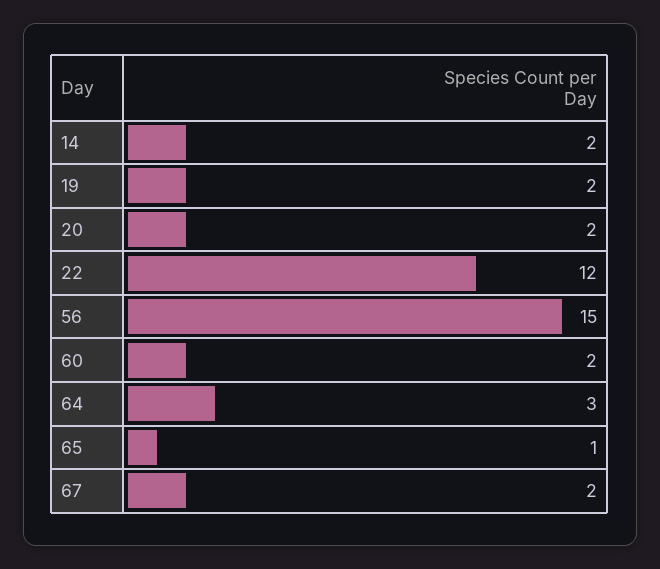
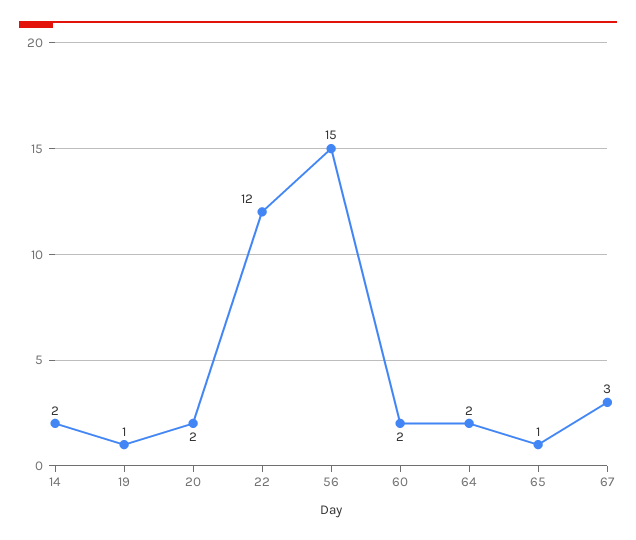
  {
    "14": 2,
-   "19": 2,
+   "19": 1,
    "20": 2,
    "22": 12,
    "56": 15,
    "60": 2,
-   "64": 3,
+   "64": 2,
    "65": 1,
-   "67": 2
+   "67": 3
  }

